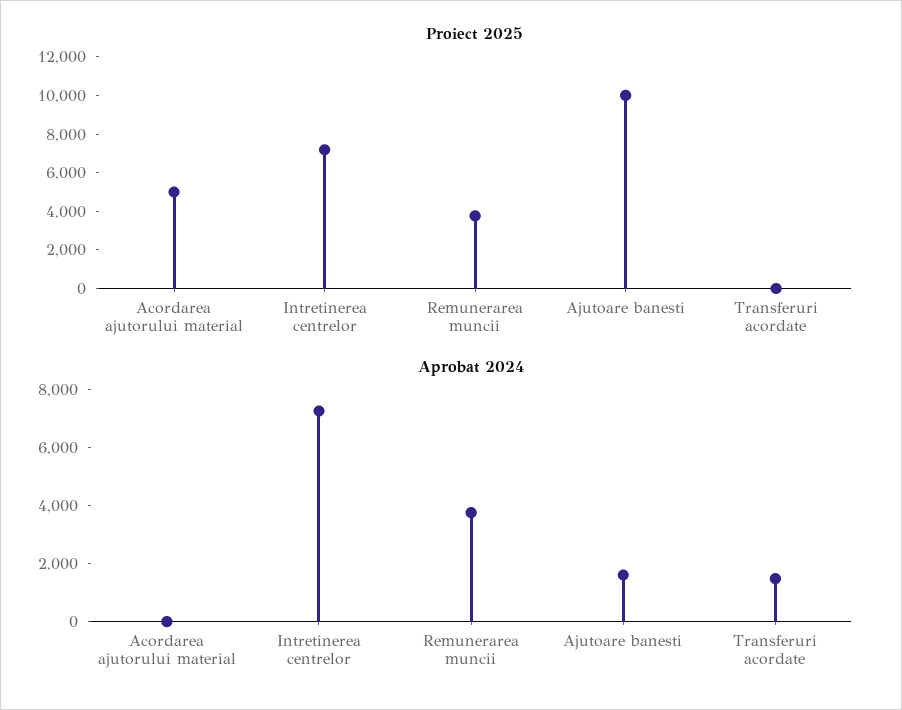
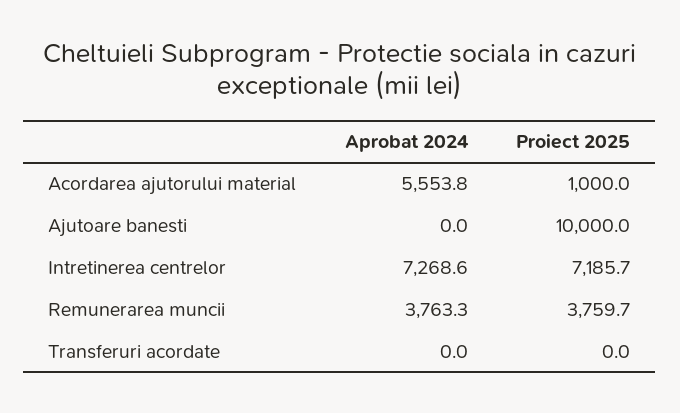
  {
    "Proiect 2025": {
-     "Acordarea ajutorului material": 5000,
+     "Acordarea ajutorului material": 1000,
      "Intretinerea centrelor": 7185.7,
      "Remunerarea muncii": 3759.7,
      "Ajutoare banesti": 10000,
      "Transferuri acordate": 0
    },
    "Aprobat 2024": {
-     "Acordarea ajutorului material": 0,
+     "Acordarea ajutorului material": 5553.8,
      "Intretinerea centrelor": 7268.6,
      "Remunerarea muncii": 3763.3,
-     "Ajutoare banesti": 1500,
+     "Ajutoare banesti": 0,
-     "Transferuri acordate": 1500
+     "Transferuri acordate": 0
    }
  }

